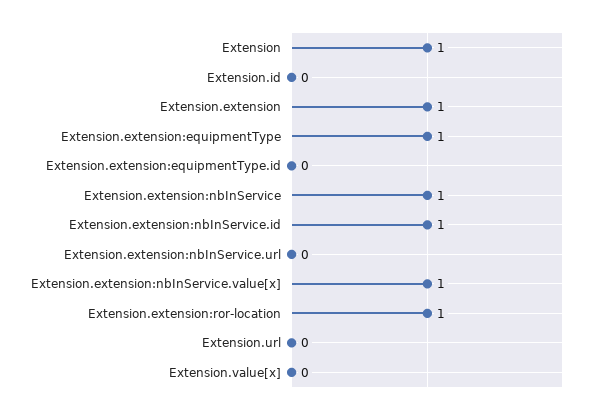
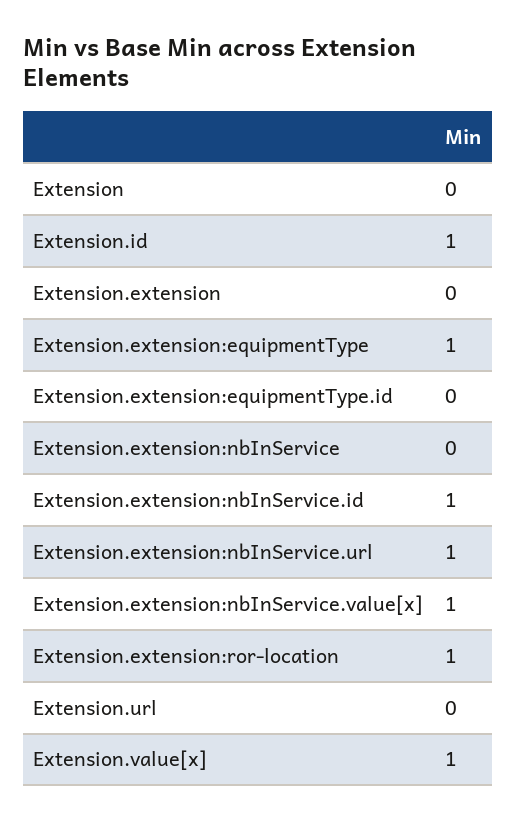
  {
-   "Extension": 1,
+   "Extension": 0,
-   "Extension.id": 0,
+   "Extension.id": 1,
-   "Extension.extension": 1,
+   "Extension.extension": 0,
    "Extension.extension:equipmentType": 1,
    "Extension.extension:equipmentType.id": 0,
-   "Extension.extension:nbInService": 1,
+   "Extension.extension:nbInService": 0,
    "Extension.extension:nbInService.id": 1,
-   "Extension.extension:nbInService.url": 0,
+   "Extension.extension:nbInService.url": 1,
    "Extension.extension:nbInService.value[x]": 1,
    "Extension.extension:ror-location": 1,
    "Extension.url": 0,
-   "Extension.value[x]": 0
+   "Extension.value[x]": 1
  }

